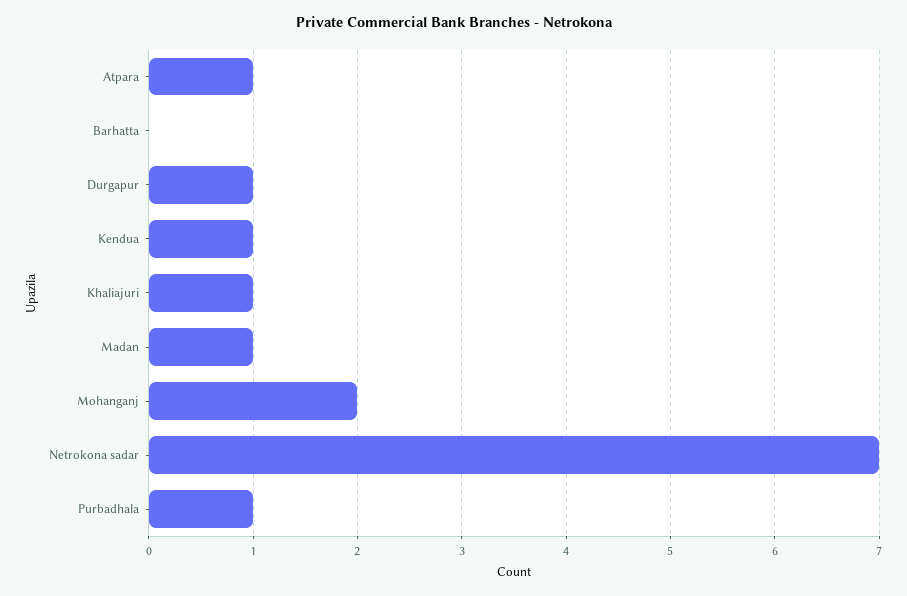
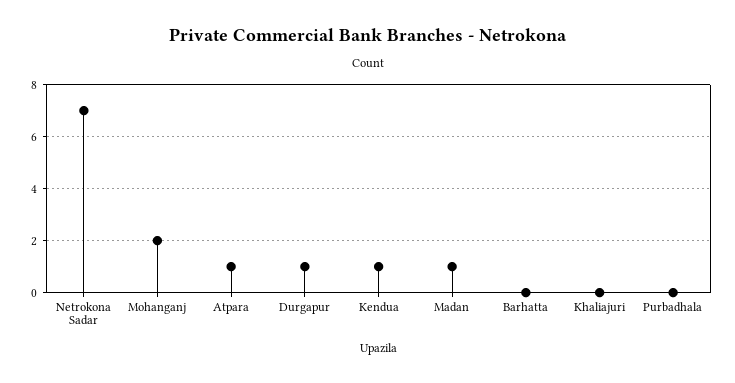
  {
    "Atpara": 1,
    "Barhatta": 0,
    "Durgapur": 1,
    "Kendua": 1,
-   "Khaliajuri": 1,
+   "Khaliajuri": 0,
    "Madan": 1,
    "Mohanganj": 2,
    "Netrokona sadar": 7,
-   "Purbadhala": 1
+   "Purbadhala": 0
  }

